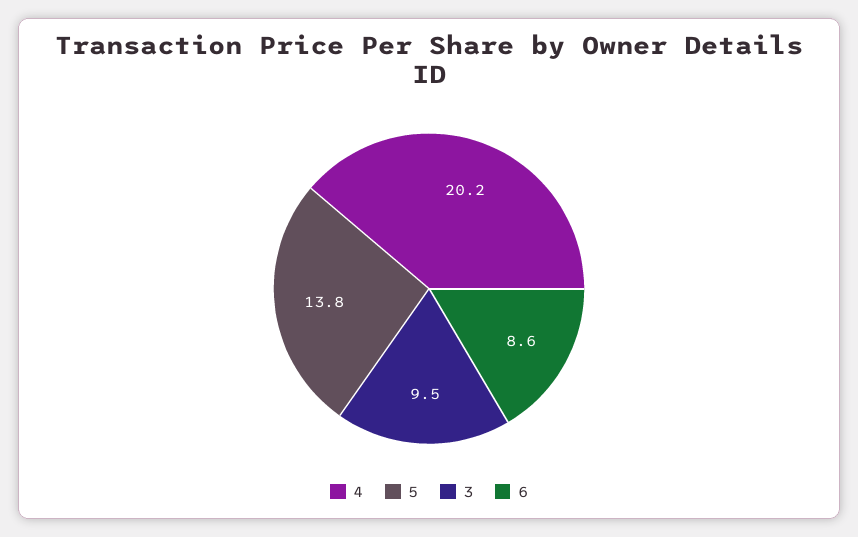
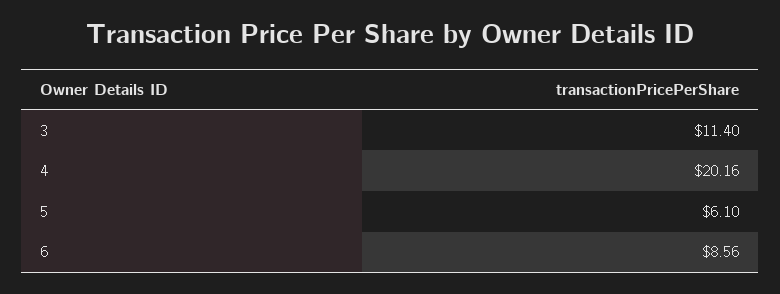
  {
    "4": 20.16,
-   "5": 13.8,
+   "5": 6.1,
-   "3": 9.5,
+   "3": 11.4,
    "6": 8.56
  }

